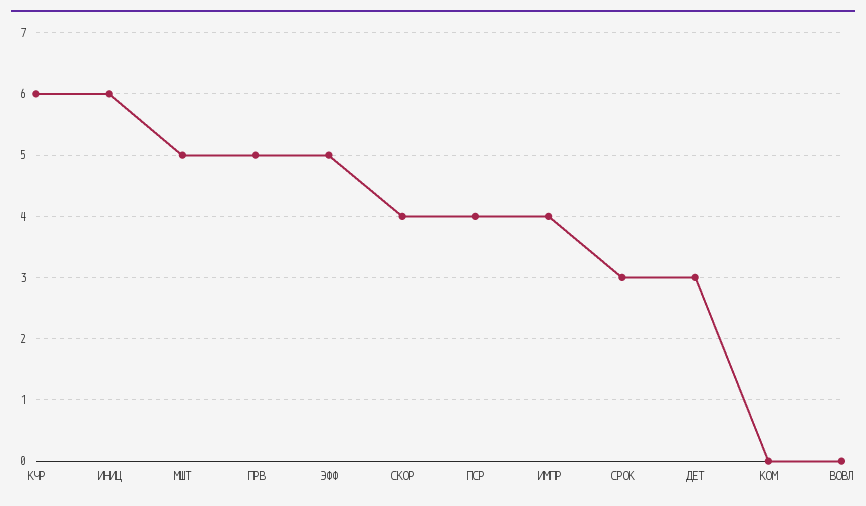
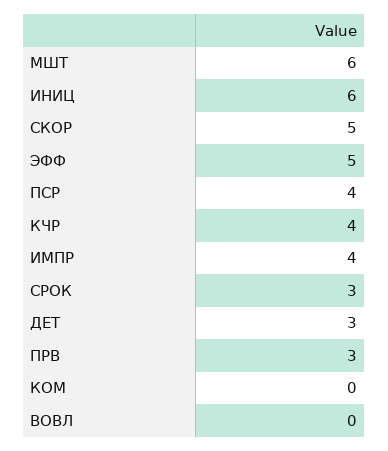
  {
-   "КЧР": 6,
+   "КЧР": 4,
    "ИНИЦ": 6,
-   "МШТ": 5,
+   "МШТ": 6,
-   "ПРВ": 5,
+   "ПРВ": 3,
    "ЭФФ": 5,
-   "СКОР": 4,
+   "СКОР": 5,
    "ПСР": 4,
    "ИМПР": 4,
    "СРОК": 3,
    "ДЕТ": 3,
    "КОМ": 0,
    "ВОВЛ": 0
  }

